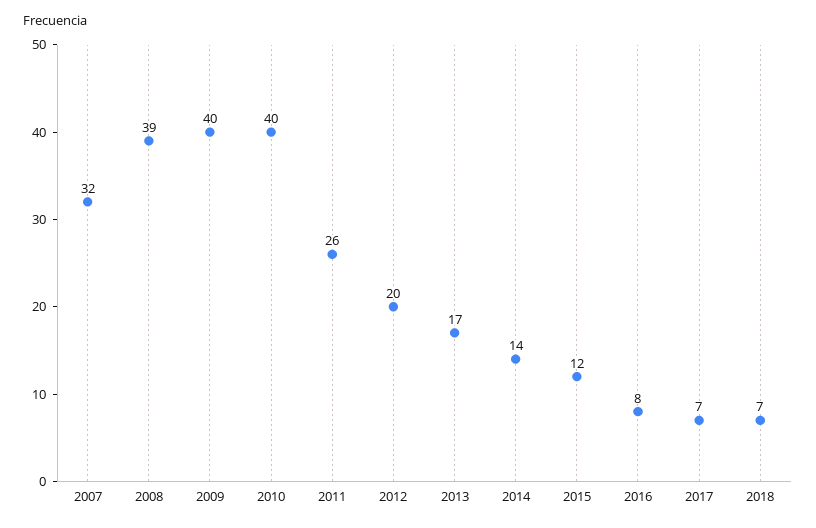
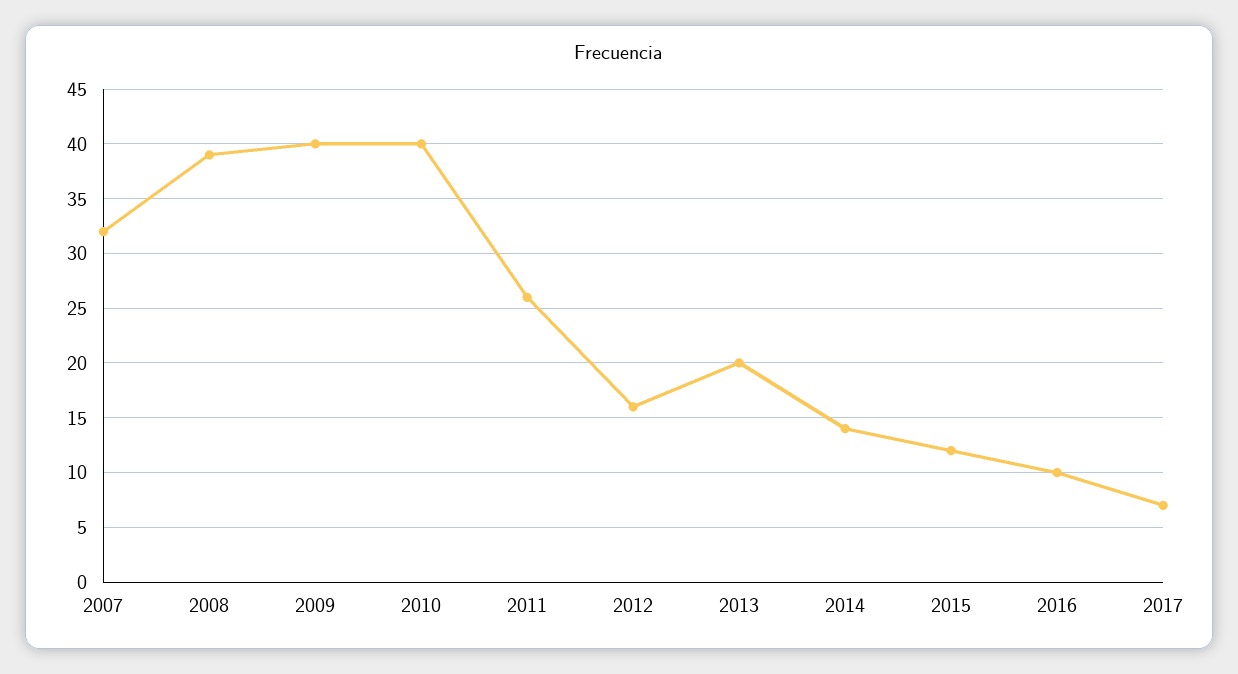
  {
    "2007": 32,
    "2008": 39,
    "2009": 40,
    "2010": 40,
    "2011": 26,
-   "2012": 20,
+   "2012": 16,
-   "2013": 17,
+   "2013": 20,
    "2014": 14,
    "2015": 12,
-   "2016": 8,
+   "2016": 10,
-   "2017": 7,
+   "2017": 7
-   "2018": 7
  }

